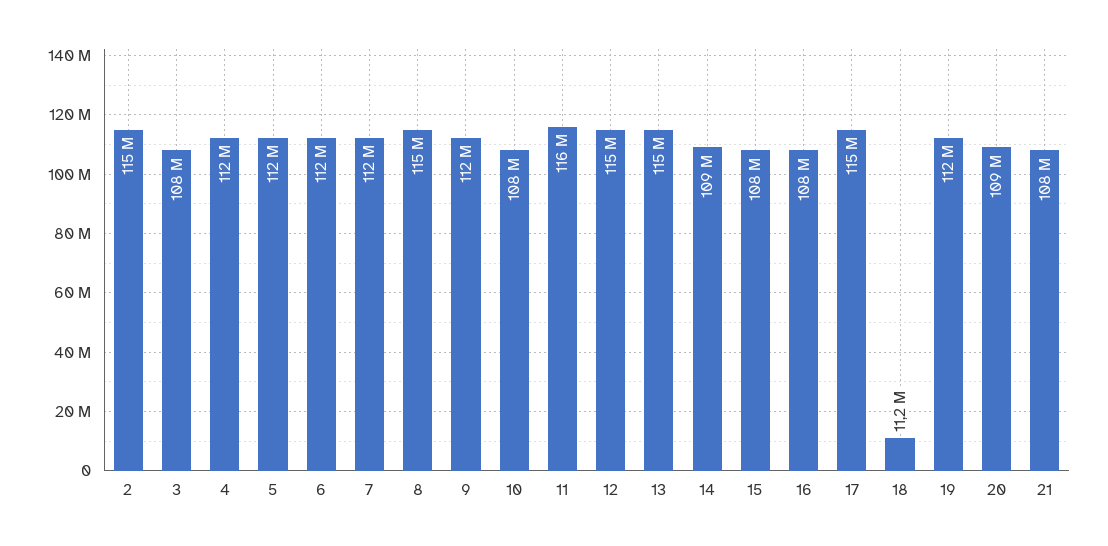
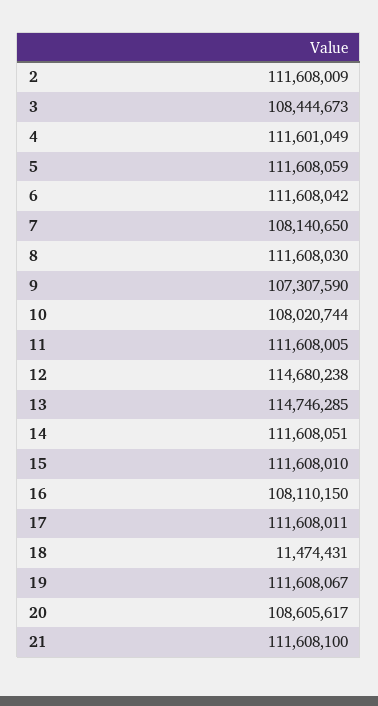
  {
-   "2": 115000000,
+   "2": 111608009,
    "3": 108444673,
    "4": 111601049,
    "5": 111608059,
    "6": 111608042,
-   "7": 112000000,
+   "7": 108140650,
-   "8": 115000000,
+   "8": 111608030,
-   "9": 112000000,
+   "9": 107307590,
    "10": 108020744,
-   "11": 116000000,
+   "11": 111608005,
    "12": 114680238,
    "13": 114746285,
-   "14": 109000000,
+   "14": 111608051,
-   "15": 108000000,
+   "15": 111608010,
    "16": 108110150,
-   "17": 115000000,
+   "17": 111608011,
-   "18": 11200000,
+   "18": 11474431,
    "19": 111608067,
    "20": 108605617,
-   "21": 108000000
+   "21": 111608100
  }

